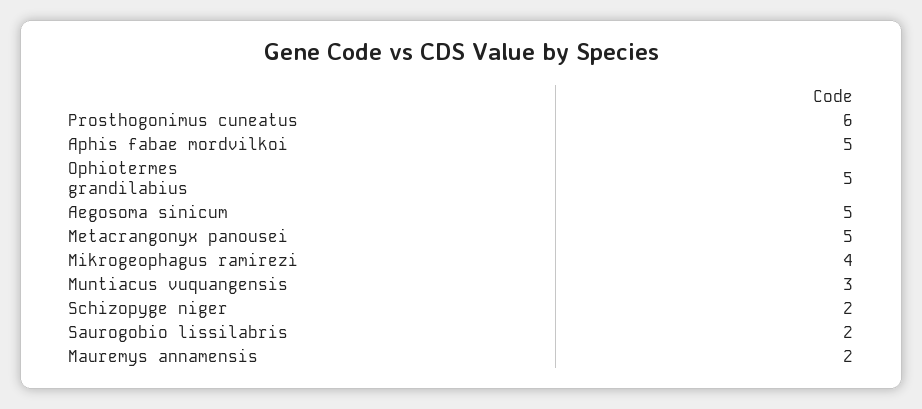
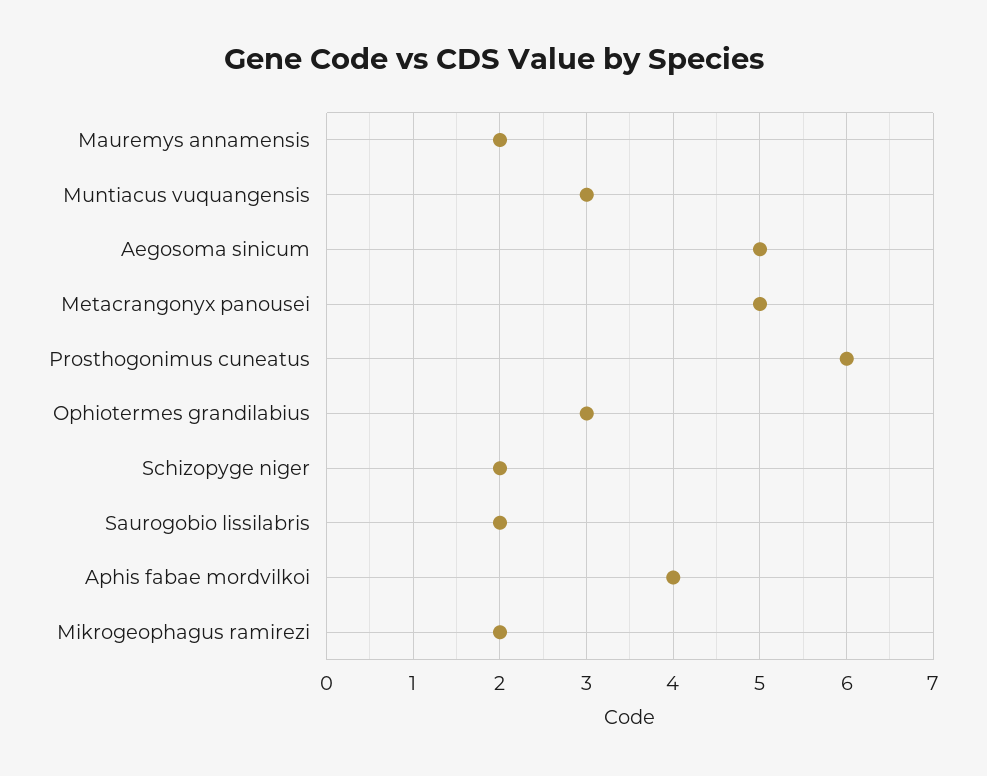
  {
    "Prosthogonimus cuneatus": 6,
-   "Aphis fabae mordvilkoi": 5,
+   "Aphis fabae mordvilkoi": 4,
-   "Ophiotermes grandilabius": 5,
+   "Ophiotermes grandilabius": 3,
    "Aegosoma sinicum": 5,
    "Metacrangonyx panousei": 5,
-   "Mikrogeophagus ramirezi": 4,
+   "Mikrogeophagus ramirezi": 2,
    "Muntiacus vuquangensis": 3,
    "Schizopyge niger": 2,
    "Saurogobio lissilabris": 2,
    "Mauremys annamensis": 2
  }

